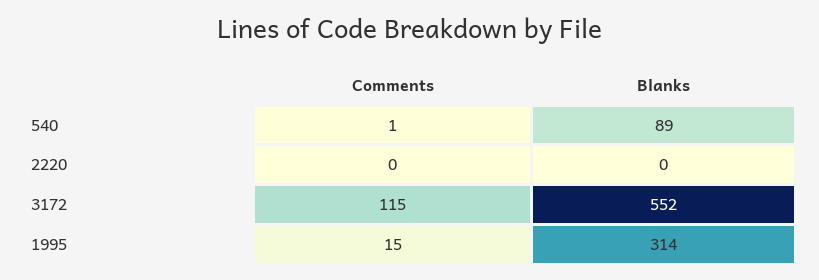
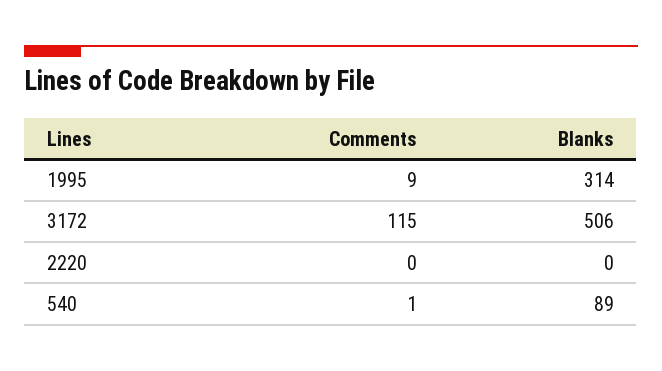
  {
    "Comments": {
      "540": 1,
      "2220": 0,
      "3172": 115,
-     "1995": 15
+     "1995": 9
    },
    "Blanks": {
      "540": 89,
      "2220": 0,
-     "3172": 552,
+     "3172": 506,
      "1995": 314
    }
  }

